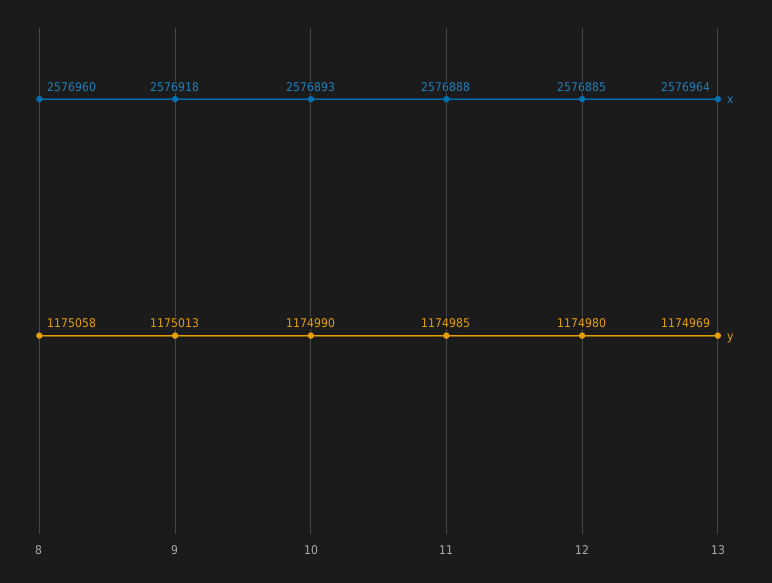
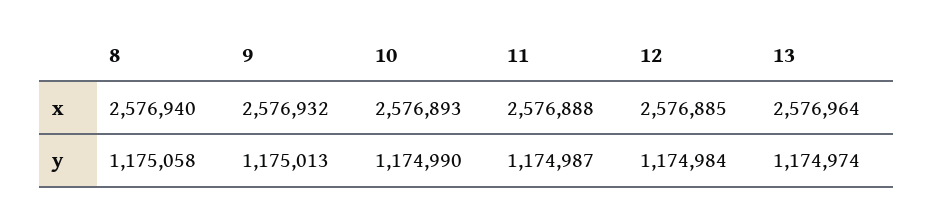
  {
    "x": {
-     "8": 2576960,
+     "8": 2576940,
-     "9": 2576918,
+     "9": 2576932,
      "10": 2576893,
      "11": 2576888,
      "12": 2576885,
      "13": 2576964
    },
    "y": {
      "8": 1175058,
      "9": 1175013,
      "10": 1174990,
-     "11": 1174985,
+     "11": 1174987,
-     "12": 1174980,
+     "12": 1174984,
-     "13": 1174969
+     "13": 1174974
    }
  }

